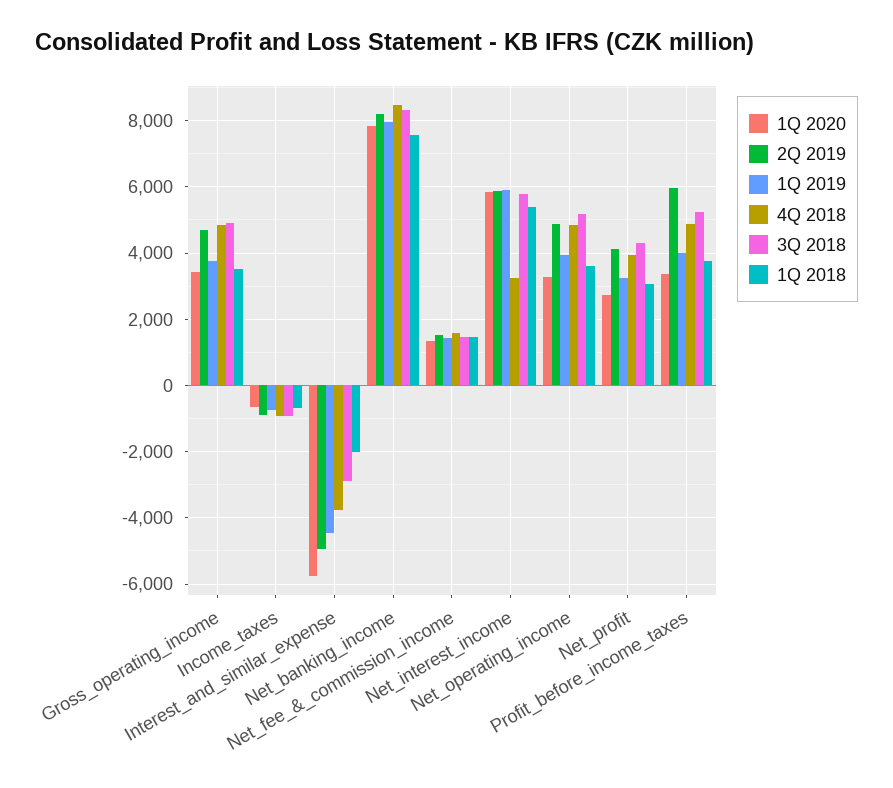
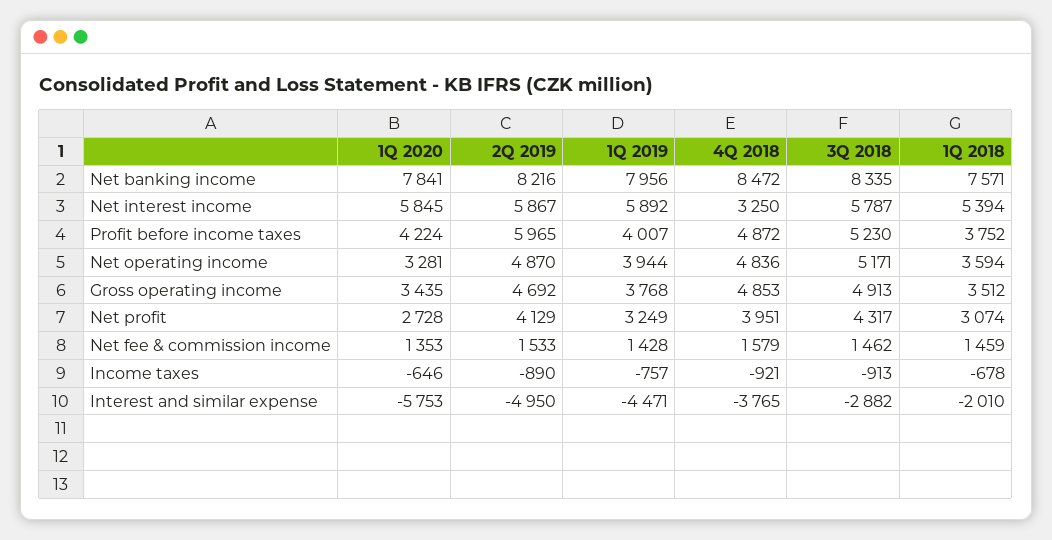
  {
    "1Q 2020": {
      "Gross_operating_income": 3435,
      "Income_taxes": -646,
      "Interest_and_similar_expense": -5753,
      "Net_banking_income": 7841,
      "Net_fee_&_commission_income": 1353,
      "Net_interest_income": 5845,
      "Net_operating_income": 3281,
      "Net_profit": 2728,
-     "Profit_before_income_taxes": 3400
+     "Profit_before_income_taxes": 4224
    },
    "2Q 2019": {
      "Gross_operating_income": 4692,
      "Income_taxes": -890,
      "Interest_and_similar_expense": -4950,
      "Net_banking_income": 8216,
      "Net_fee_&_commission_income": 1533,
      "Net_interest_income": 5867,
      "Net_operating_income": 4870,
      "Net_profit": 4129,
      "Profit_before_income_taxes": 5965
    },
    "1Q 2019": {
      "Gross_operating_income": 3768,
      "Income_taxes": -757,
      "Interest_and_similar_expense": -4471,
      "Net_banking_income": 7956,
      "Net_fee_&_commission_income": 1428,
      "Net_interest_income": 5892,
      "Net_operating_income": 3944,
      "Net_profit": 3249,
      "Profit_before_income_taxes": 4007
    },
    "4Q 2018": {
      "Gross_operating_income": 4853,
      "Income_taxes": -921,
      "Interest_and_similar_expense": -3765,
      "Net_banking_income": 8472,
      "Net_fee_&_commission_income": 1579,
      "Net_interest_income": 3250,
      "Net_operating_income": 4836,
      "Net_profit": 3951,
      "Profit_before_income_taxes": 4872
    },
    "3Q 2018": {
      "Gross_operating_income": 4913,
      "Income_taxes": -913,
      "Interest_and_similar_expense": -2882,
      "Net_banking_income": 8335,
      "Net_fee_&_commission_income": 1462,
      "Net_interest_income": 5787,
      "Net_operating_income": 5171,
      "Net_profit": 4317,
      "Profit_before_income_taxes": 5230
    },
    "1Q 2018": {
      "Gross_operating_income": 3512,
      "Income_taxes": -678,
      "Interest_and_similar_expense": -2010,
      "Net_banking_income": 7571,
      "Net_fee_&_commission_income": 1459,
      "Net_interest_income": 5394,
      "Net_operating_income": 3594,
      "Net_profit": 3074,
      "Profit_before_income_taxes": 3752
    }
  }

